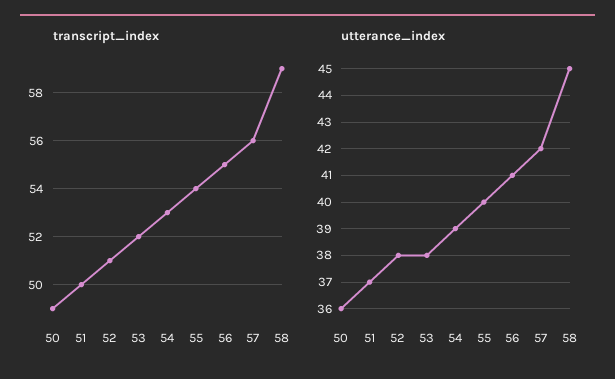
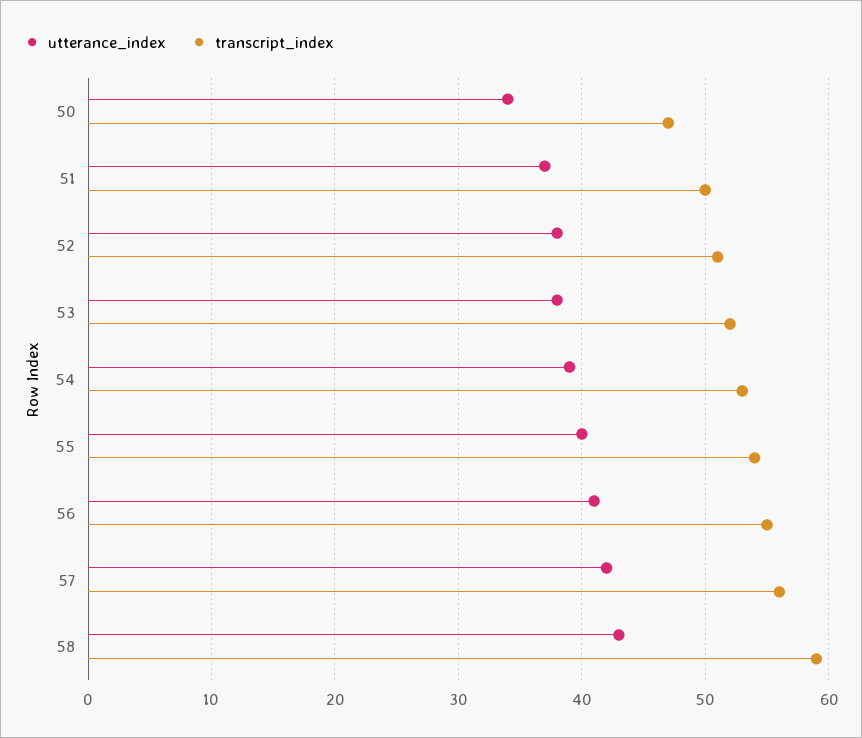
  {
    "transcript_index": {
-     "50": 49,
+     "50": 47,
      "51": 50,
      "52": 51,
      "53": 52,
      "54": 53,
      "55": 54,
      "56": 55,
      "57": 56,
      "58": 59
    },
    "utterance_index": {
-     "50": 36,
+     "50": 34,
      "51": 37,
      "52": 38,
      "53": 38,
      "54": 39,
      "55": 40,
      "56": 41,
      "57": 42,
-     "58": 45
+     "58": 43
    }
  }

